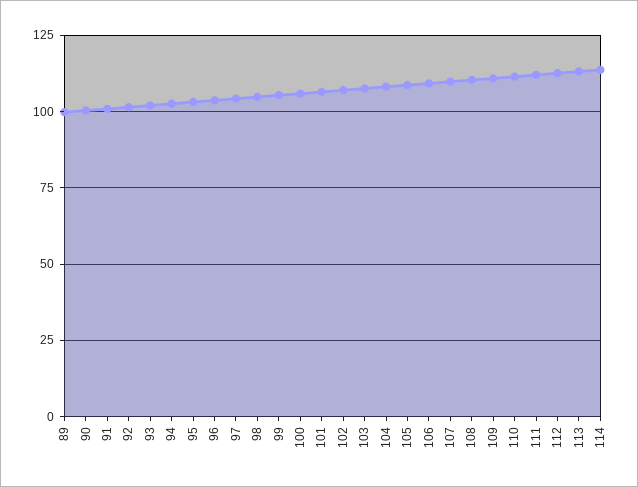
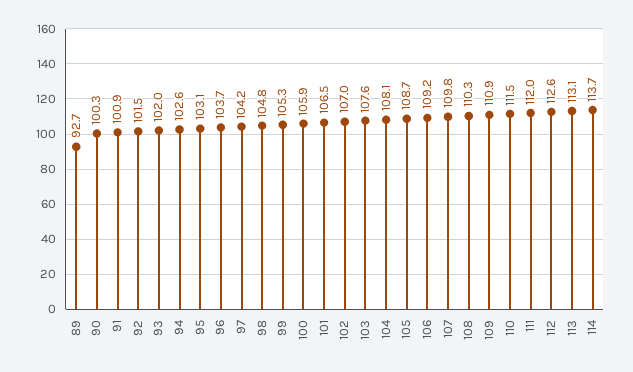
  {
-   "89": 100,
+   "89": 92.7,
    "90": 100.3,
    "91": 100.9,
    "92": 101.5,
    "93": 102,
    "94": 102.6,
    "95": 103.1,
    "96": 103.7,
    "97": 104.2,
    "98": 104.8,
    "99": 105.3,
    "100": 105.9,
    "101": 106.5,
    "102": 107,
    "103": 107.6,
    "104": 108.1,
    "105": 108.7,
    "106": 109.2,
    "107": 109.8,
    "108": 110.3,
    "109": 110.9,
    "110": 111.5,
    "111": 112,
    "112": 112.6,
    "113": 113.1,
    "114": 113.7
  }

